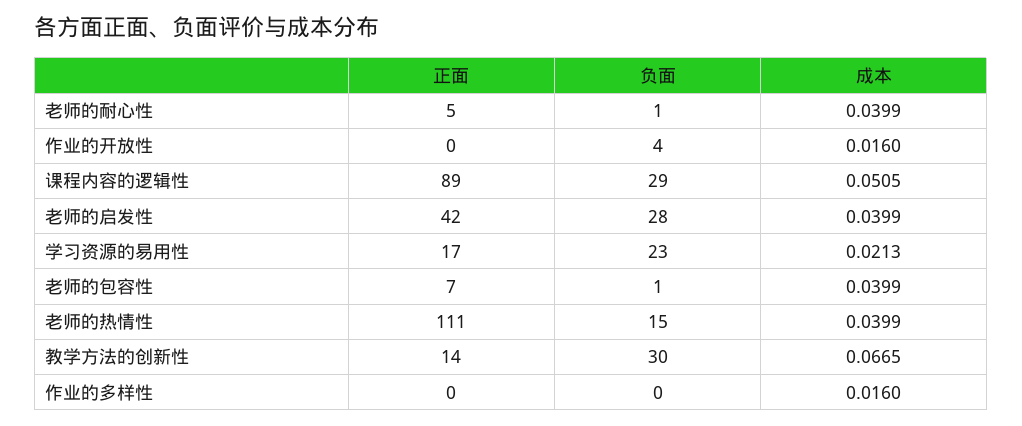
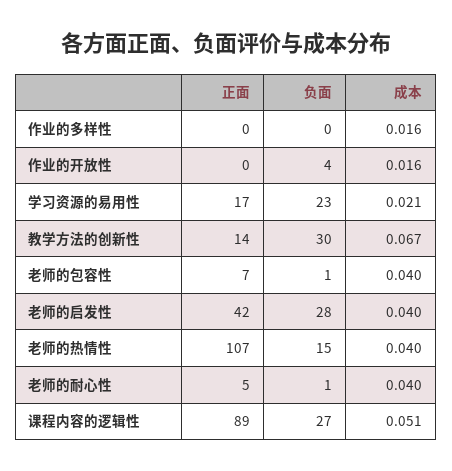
  {
    "正面": {
      "老师的耐心性": 5,
      "作业的开放性": 0,
      "课程内容的逻辑性": 89,
      "老师的启发性": 42,
      "学习资源的易用性": 17,
      "老师的包容性": 7,
-     "老师的热情性": 111,
+     "老师的热情性": 107,
      "教学方法的创新性": 14,
      "作业的多样性": 0
    },
    "负面": {
      "老师的耐心性": 1,
      "作业的开放性": 4,
-     "课程内容的逻辑性": 29,
+     "课程内容的逻辑性": 27,
      "老师的启发性": 28,
      "学习资源的易用性": 23,
      "老师的包容性": 1,
      "老师的热情性": 15,
      "教学方法的创新性": 30,
      "作业的多样性": 0
    },
    "成本": {
      "老师的耐心性": 0.0399,
      "作业的开放性": 0.016,
      "课程内容的逻辑性": 0.0505,
      "老师的启发性": 0.0399,
      "学习资源的易用性": 0.0213,
      "老师的包容性": 0.0399,
      "老师的热情性": 0.0399,
      "教学方法的创新性": 0.0665,
      "作业的多样性": 0.016
    }
  }

